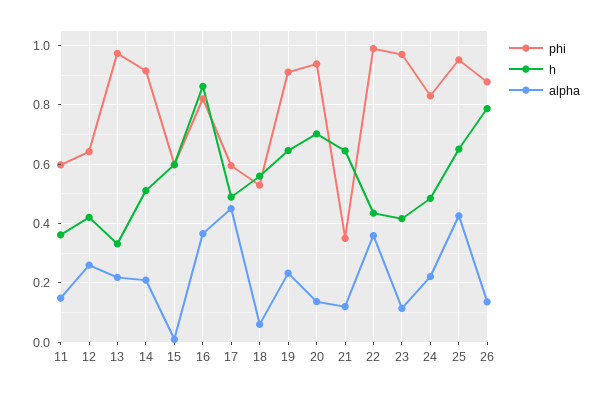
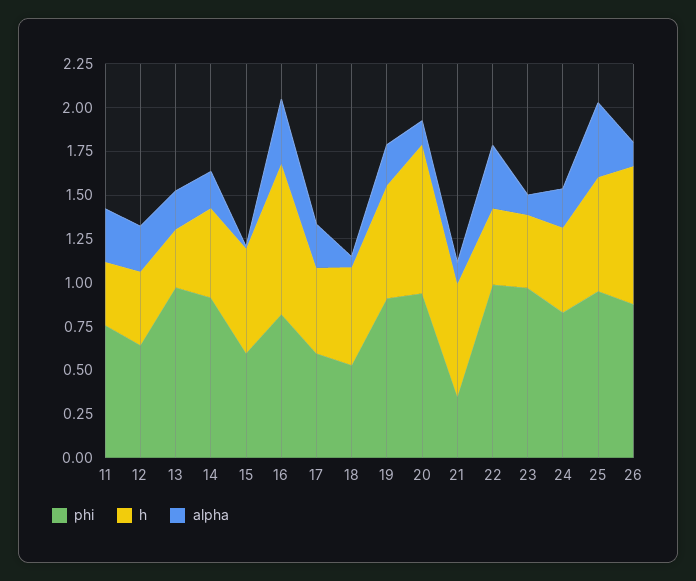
  {
    "phi": {
-     "11": 0.6,
+     "11": 0.75,
      "12": 0.65,
      "13": 0.975,
      "14": 0.925,
      "15": 0.6,
      "16": 0.825,
      "17": 0.6,
      "18": 0.525,
      "19": 0.9,
      "20": 0.95,
      "21": 0.35,
      "22": 1,
      "23": 0.975,
      "24": 0.825,
      "25": 0.95,
      "26": 0.875
    },
    "h": {
      "11": 0.35,
      "12": 0.425,
      "13": 0.325,
      "14": 0.5,
      "15": 0.6,
      "16": 0.85,
      "17": 0.5,
      "18": 0.55,
      "19": 0.65,
-     "20": 0.7,
+     "20": 0.85,
      "21": 0.65,
      "22": 0.425,
      "23": 0.425,
      "24": 0.475,
      "25": 0.65,
      "26": 0.775
    },
    "alpha": {
-     "11": 0.15,
+     "11": 0.3,
      "12": 0.25,
      "13": 0.225,
      "14": 0.2,
      "15": 0,
      "16": 0.375,
-     "17": 0.45,
+     "17": 0.25,
      "18": 0.05,
      "19": 0.225,
      "20": 0.125,
      "21": 0.125,
      "22": 0.35,
      "23": 0.125,
      "24": 0.225,
      "25": 0.425,
      "26": 0.125
    }
  }

